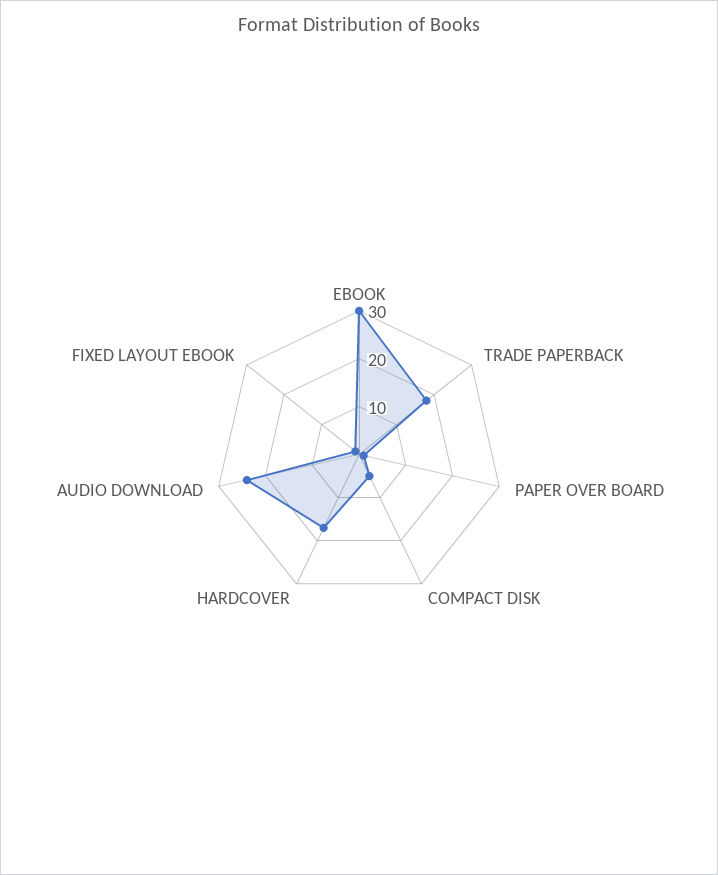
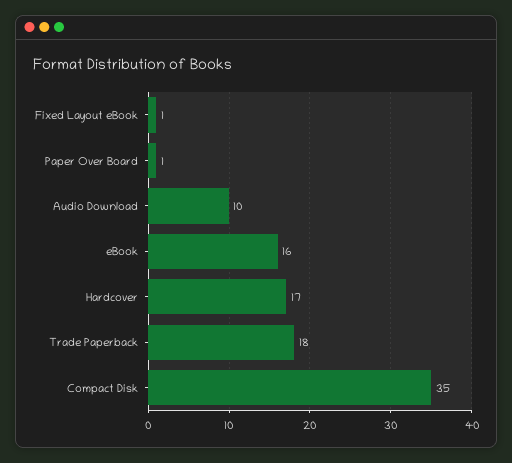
  {
-   "EBOOK": 30,
+   "EBOOK": 16,
    "TRADE PAPERBACK": 18,
    "PAPER OVER BOARD": 1,
-   "COMPACT DISK": 5,
+   "COMPACT DISK": 35,
    "HARDCOVER": 17,
-   "AUDIO DOWNLOAD": 25,
+   "AUDIO DOWNLOAD": 10,
    "FIXED LAYOUT EBOOK": 1
  }

